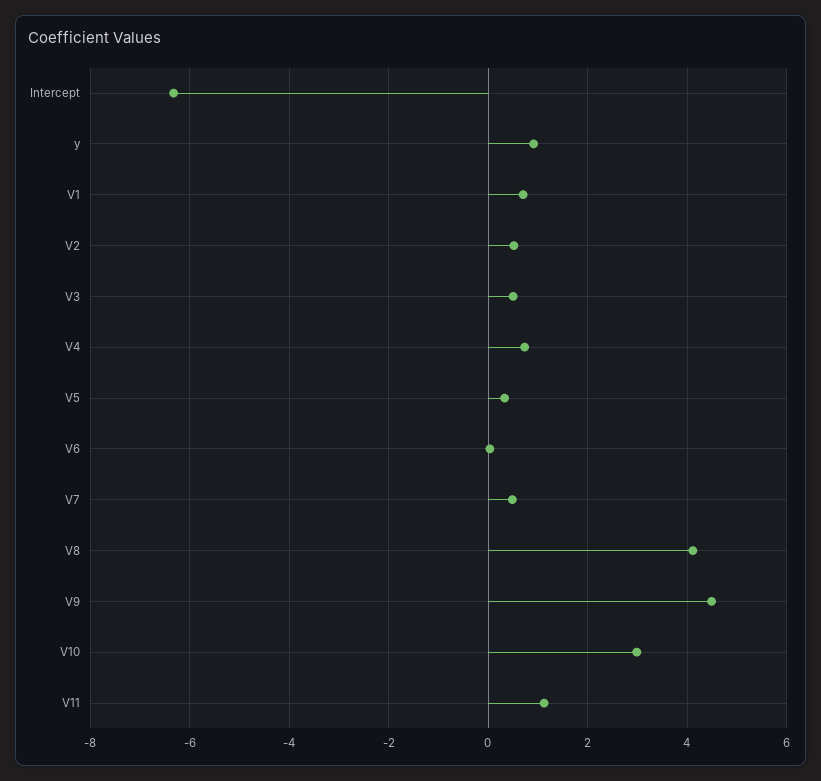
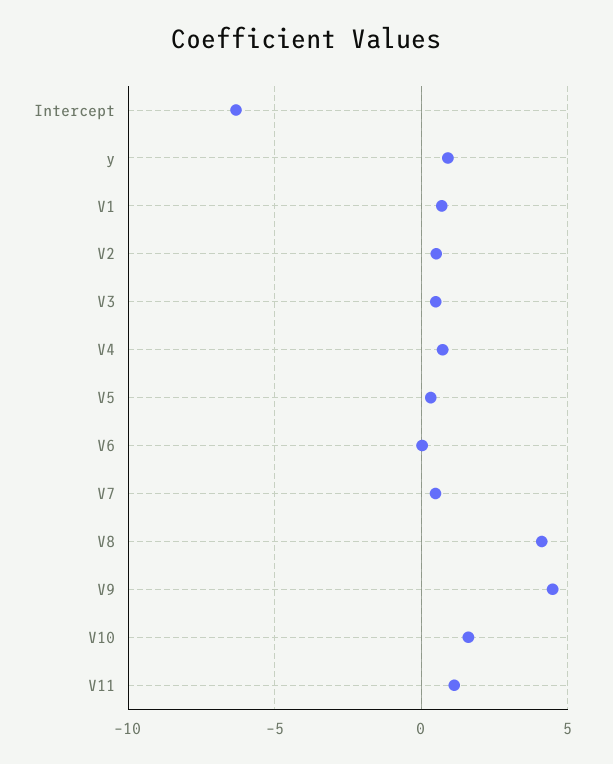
  {
    "Intercept": -6.4,
    "y": 1,
    "V1": 0.6,
    "V2": 0.6,
    "V3": 0.4,
    "V4": 0.8,
    "V5": 0.4,
    "V6": 0,
    "V7": 0.4,
    "V8": 4.2,
    "V9": 4.4,
-   "V10": 3,
+   "V10": 1.5,
    "V11": 1.2
  }

